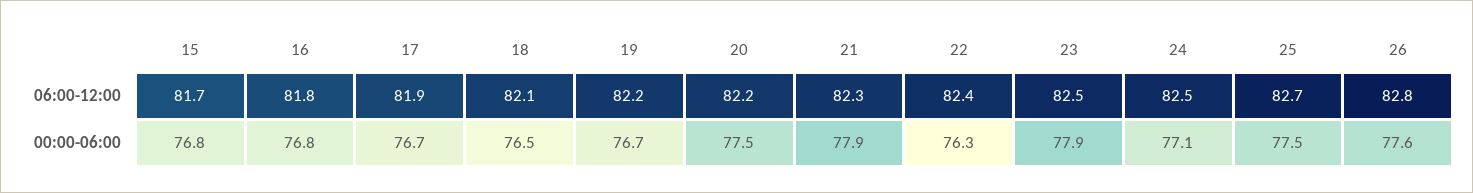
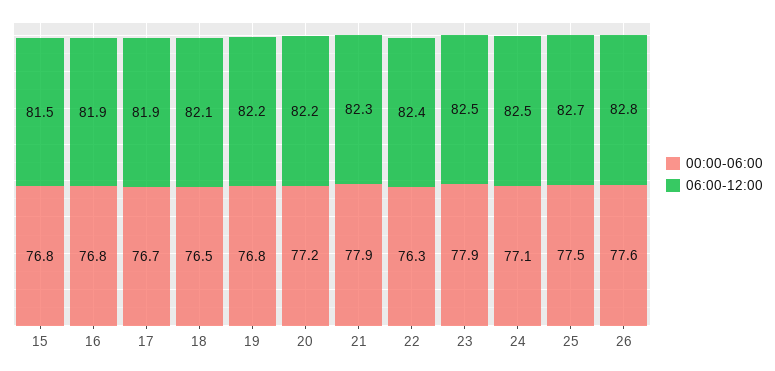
  {
    "06:00-12:00": {
-     "15": 81.7,
+     "15": 81.5,
-     "16": 81.8,
+     "16": 81.9,
      "17": 81.9,
      "18": 82.1,
      "19": 82.2,
      "20": 82.2,
      "21": 82.3,
      "22": 82.4,
      "23": 82.5,
      "24": 82.5,
      "25": 82.7,
      "26": 82.8
    },
    "00:00-06:00": {
      "15": 76.8,
      "16": 76.8,
      "17": 76.7,
      "18": 76.5,
-     "19": 76.7,
+     "19": 76.8,
-     "20": 77.5,
+     "20": 77.2,
      "21": 77.9,
      "22": 76.3,
      "23": 77.9,
      "24": 77.1,
      "25": 77.5,
      "26": 77.6
    }
  }

